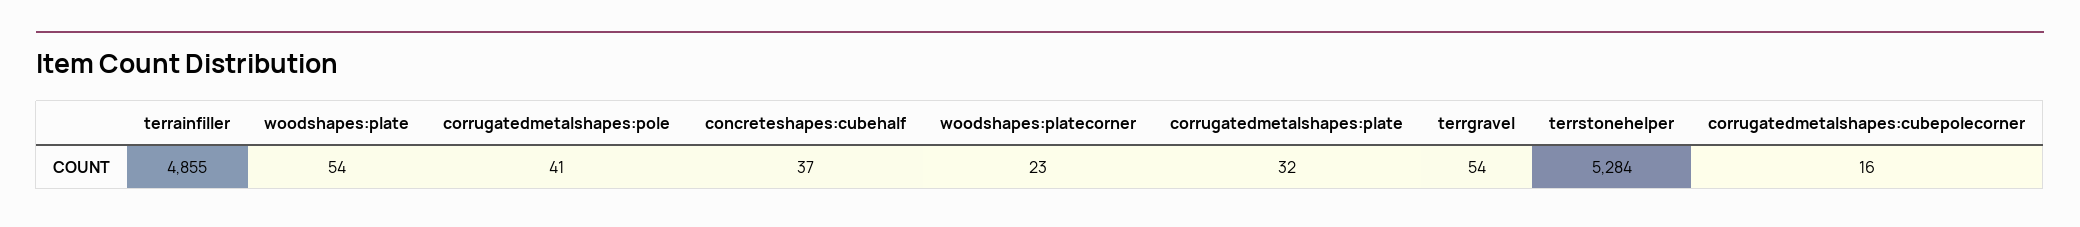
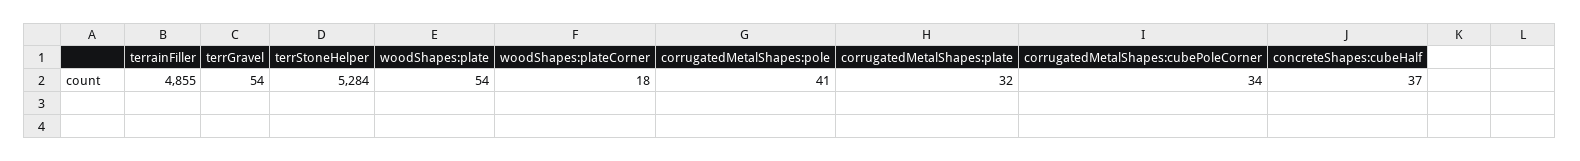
  {
    "terrainfiller": 4855,
    "woodshapes:plate": 54,
    "corrugatedmetalshapes:pole": 41,
    "concreteshapes:cubehalf": 37,
-   "woodshapes:platecorner": 23,
+   "woodshapes:platecorner": 18,
    "corrugatedmetalshapes:plate": 32,
    "terrgravel": 54,
    "terrstonehelper": 5284,
-   "corrugatedmetalshapes:cubepolecorner": 16
+   "corrugatedmetalshapes:cubepolecorner": 34
  }

